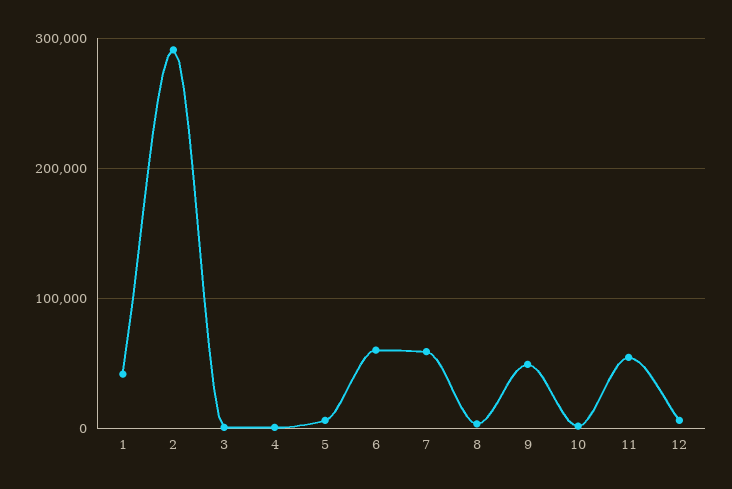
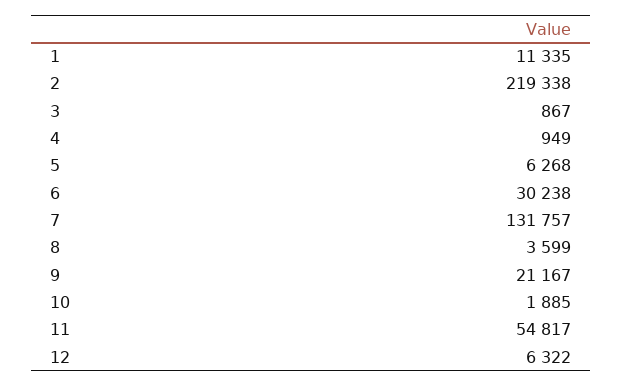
  {
-   "1": 40000,
+   "1": 11335,
-   "2": 290000,
+   "2": 219338,
    "3": 867,
    "4": 949,
    "5": 6268,
-   "6": 60000,
+   "6": 30238,
-   "7": 60000,
+   "7": 131757,
    "8": 3599,
-   "9": 50000,
+   "9": 21167,
    "10": 1885,
    "11": 54817,
    "12": 6322
  }

